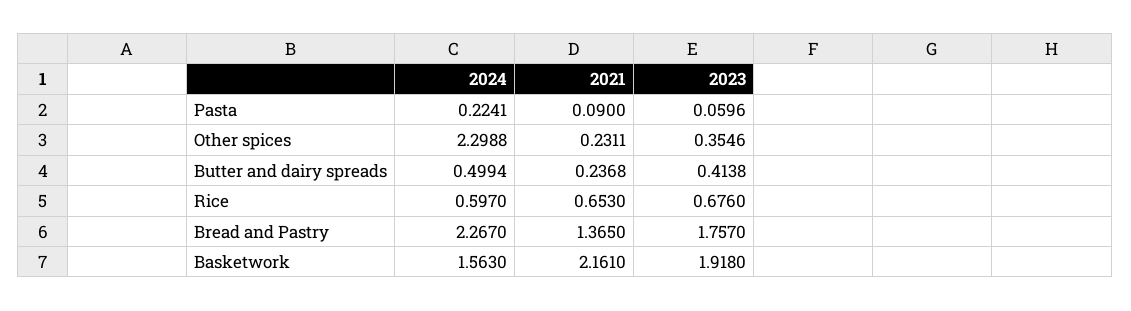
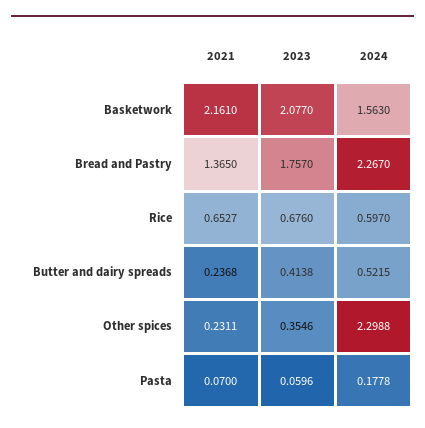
  {
    "2024": {
-     "Pasta": 0.2241,
+     "Pasta": 0.1778,
      "Other spices": 2.2988,
-     "Butter and dairy spreads": 0.4994,
+     "Butter and dairy spreads": 0.5215,
      "Rice": 0.597,
      "Bread and Pastry": 2.267,
      "Basketwork": 1.563
    },
    "2021": {
-     "Pasta": 0.09,
+     "Pasta": 0.07,
      "Other spices": 0.2311,
      "Butter and dairy spreads": 0.2368,
-     "Rice": 0.653,
+     "Rice": 0.6527,
      "Bread and Pastry": 1.365,
      "Basketwork": 2.161
    },
    "2023": {
      "Pasta": 0.0596,
      "Other spices": 0.3546,
      "Butter and dairy spreads": 0.4138,
      "Rice": 0.676,
      "Bread and Pastry": 1.757,
-     "Basketwork": 1.918
+     "Basketwork": 2.077
    }
  }

